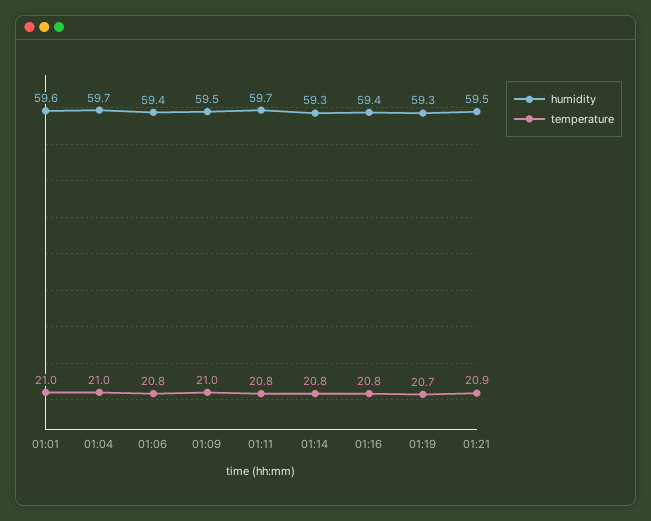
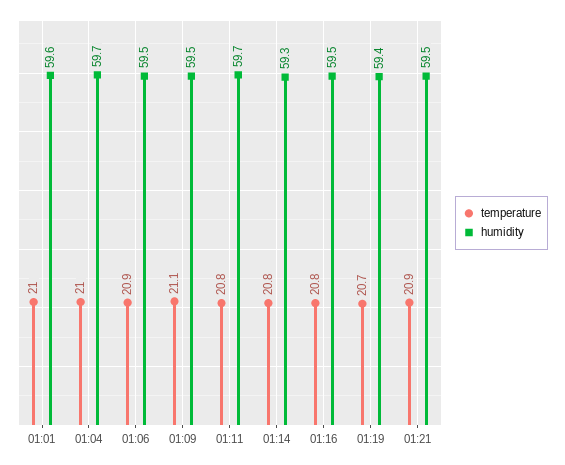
  {
    "humidity": {
      "01:01": 59.6,
      "01:04": 59.7,
-     "01:06": 59.4,
+     "01:06": 59.5,
      "01:09": 59.5,
      "01:11": 59.7,
      "01:14": 59.3,
-     "01:16": 59.4,
+     "01:16": 59.5,
-     "01:19": 59.3,
+     "01:19": 59.4,
      "01:21": 59.5
    },
    "temperature": {
      "01:01": 21,
      "01:04": 21,
-     "01:06": 20.8,
+     "01:06": 20.9,
-     "01:09": 21,
+     "01:09": 21.1,
      "01:11": 20.8,
      "01:14": 20.8,
      "01:16": 20.8,
      "01:19": 20.7,
      "01:21": 20.9
    }
  }

